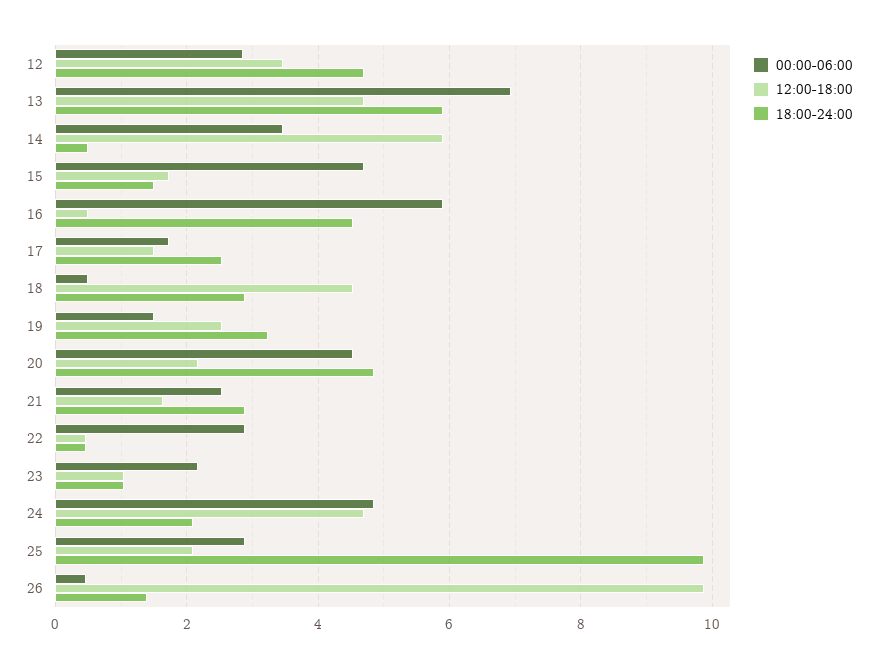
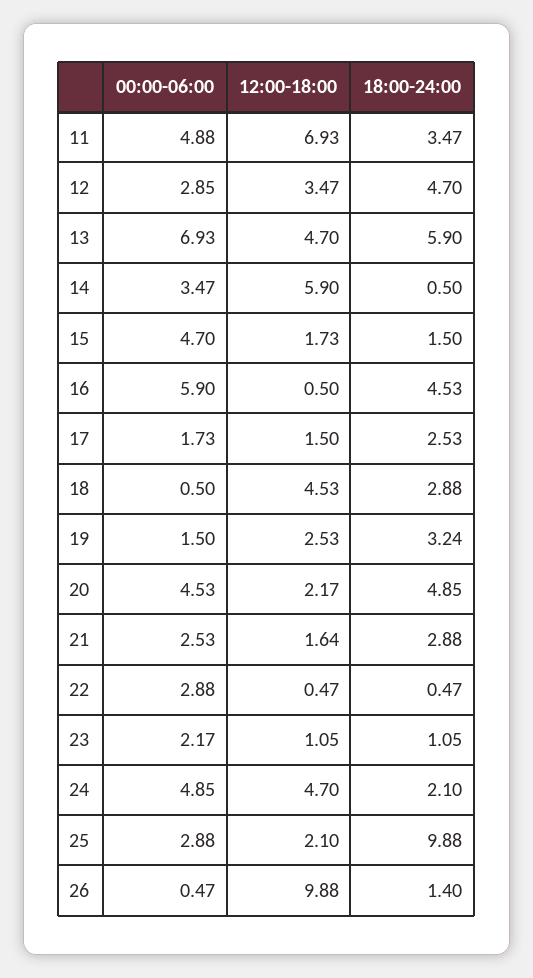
  {
    "00:00-06:00": {
      "12": 2.85,
      "13": 6.93,
      "14": 3.47,
      "15": 4.7,
      "16": 5.9,
      "17": 1.73,
      "18": 0.5,
      "19": 1.5,
      "20": 4.53,
      "21": 2.53,
      "22": 2.88,
      "23": 2.17,
      "24": 4.85,
      "25": 2.88,
-     "26": 0.47
+     "26": 0.47,
+     "11": 4.88
    },
    "12:00-18:00": {
      "12": 3.47,
      "13": 4.7,
      "14": 5.9,
      "15": 1.73,
      "16": 0.5,
      "17": 1.5,
      "18": 4.53,
      "19": 2.53,
      "20": 2.17,
      "21": 1.64,
      "22": 0.47,
      "23": 1.05,
      "24": 4.7,
      "25": 2.1,
-     "26": 9.88
+     "26": 9.88,
+     "11": 6.93
    },
    "18:00-24:00": {
      "12": 4.7,
      "13": 5.9,
      "14": 0.5,
      "15": 1.5,
      "16": 4.53,
      "17": 2.53,
      "18": 2.88,
      "19": 3.24,
      "20": 4.85,
      "21": 2.88,
      "22": 0.47,
      "23": 1.05,
      "24": 2.1,
      "25": 9.88,
-     "26": 1.4
+     "26": 1.4,
+     "11": 3.47
    }
  }

